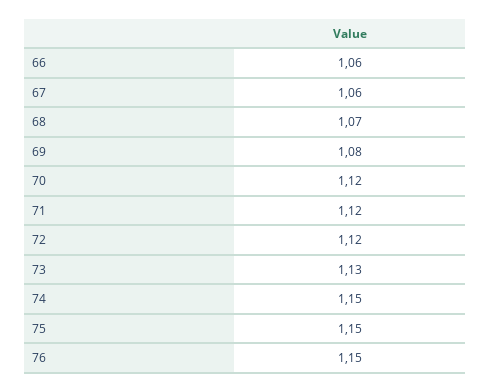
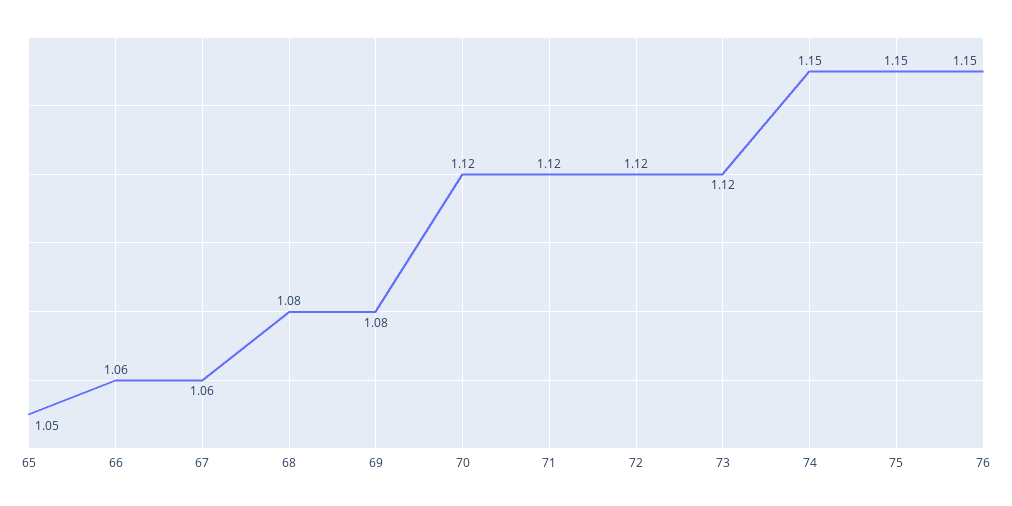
  {
    "66": 1.06,
    "67": 1.06,
-   "68": 1.07,
+   "68": 1.08,
    "69": 1.08,
    "70": 1.12,
    "71": 1.12,
    "72": 1.12,
-   "73": 1.13,
+   "73": 1.12,
    "74": 1.15,
    "75": 1.15,
-   "76": 1.15
+   "76": 1.15,
+   "65": 1.05
  }

